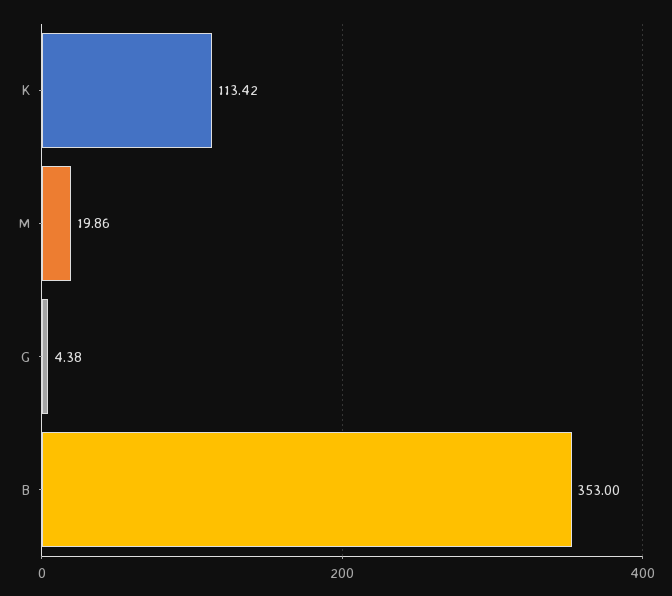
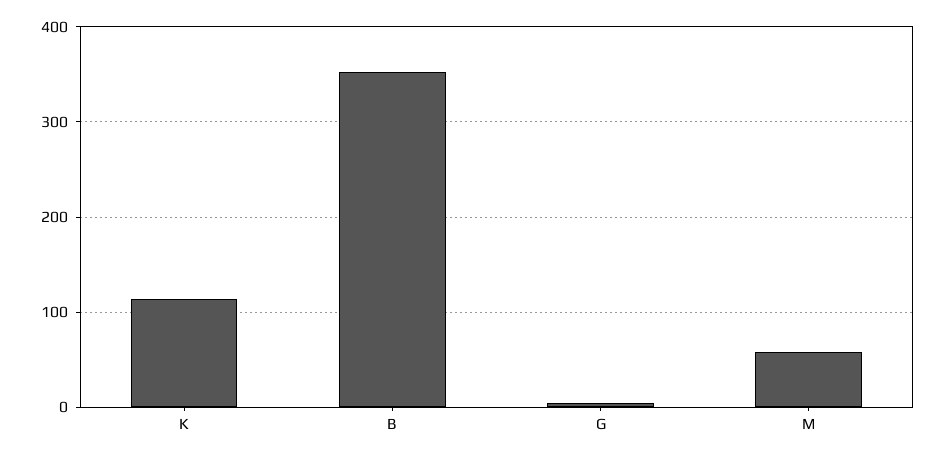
  {
    "K": 113.42,
-   "M": 19.86,
+   "M": 60,
    "G": 4.38,
    "B": 353
  }

